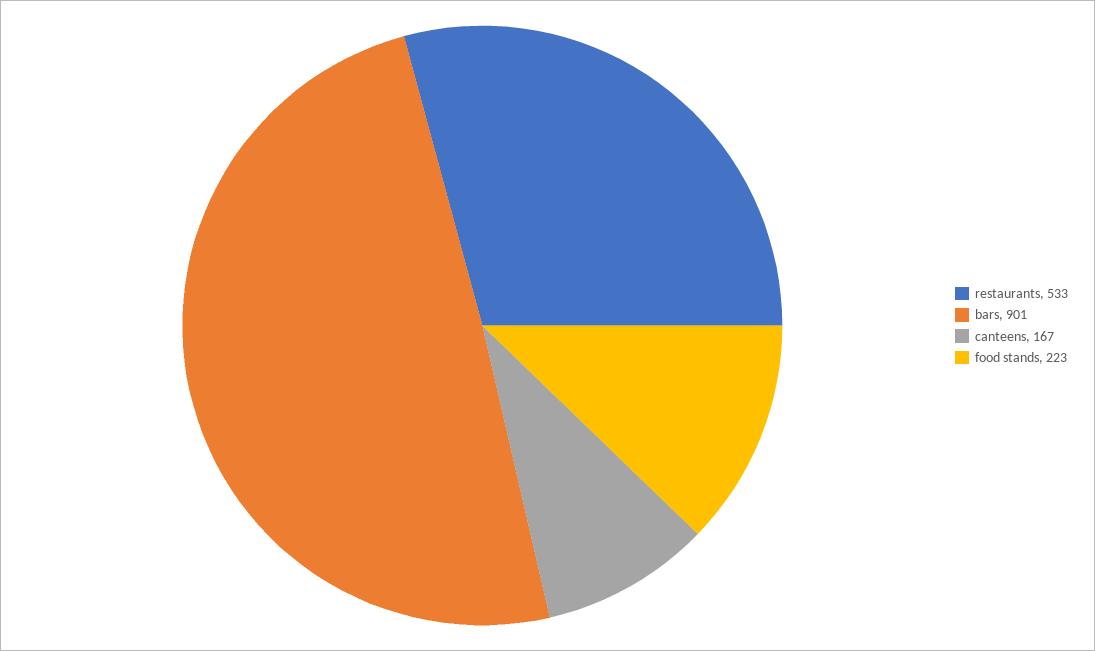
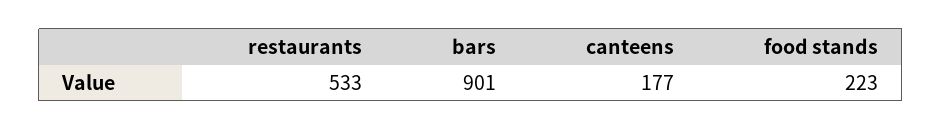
  {
    "restaurants": 533,
    "bars": 901,
-   "canteens": 167,
+   "canteens": 177,
    "food stands": 223
  }

